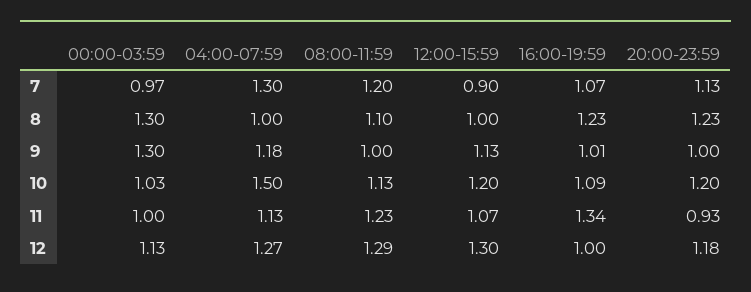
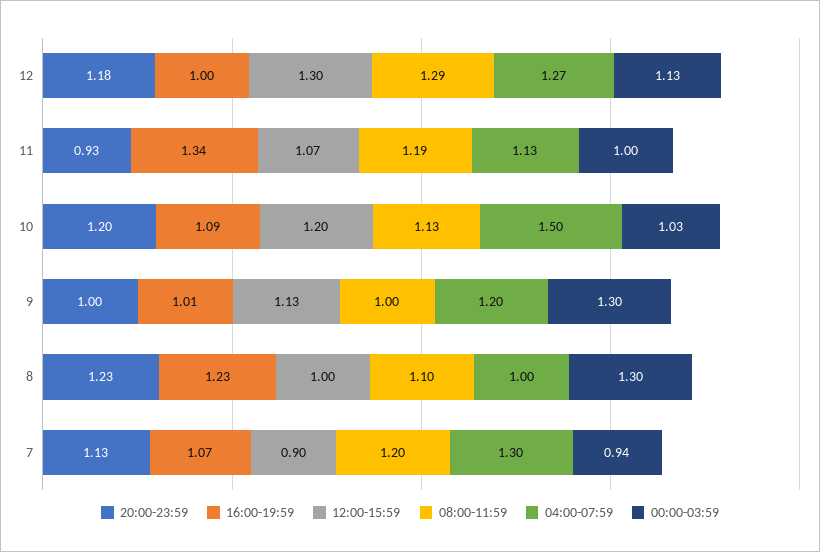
  {
    "00:00-03:59": {
-     "7": 0.97,
+     "7": 0.94,
      "8": 1.3,
      "9": 1.3,
      "10": 1.03,
      "11": 1,
      "12": 1.13
    },
    "04:00-07:59": {
      "7": 1.3,
      "8": 1,
-     "9": 1.18,
+     "9": 1.2,
      "10": 1.5,
      "11": 1.13,
      "12": 1.27
    },
    "08:00-11:59": {
      "7": 1.2,
      "8": 1.1,
      "9": 1,
      "10": 1.13,
-     "11": 1.23,
+     "11": 1.19,
      "12": 1.29
    },
    "12:00-15:59": {
      "7": 0.9,
      "8": 1,
      "9": 1.13,
      "10": 1.2,
      "11": 1.07,
      "12": 1.3
    },
    "16:00-19:59": {
      "7": 1.07,
      "8": 1.23,
      "9": 1.01,
      "10": 1.09,
      "11": 1.34,
      "12": 1
    },
    "20:00-23:59": {
      "7": 1.13,
      "8": 1.23,
      "9": 1,
      "10": 1.2,
      "11": 0.93,
      "12": 1.18
    }
  }

